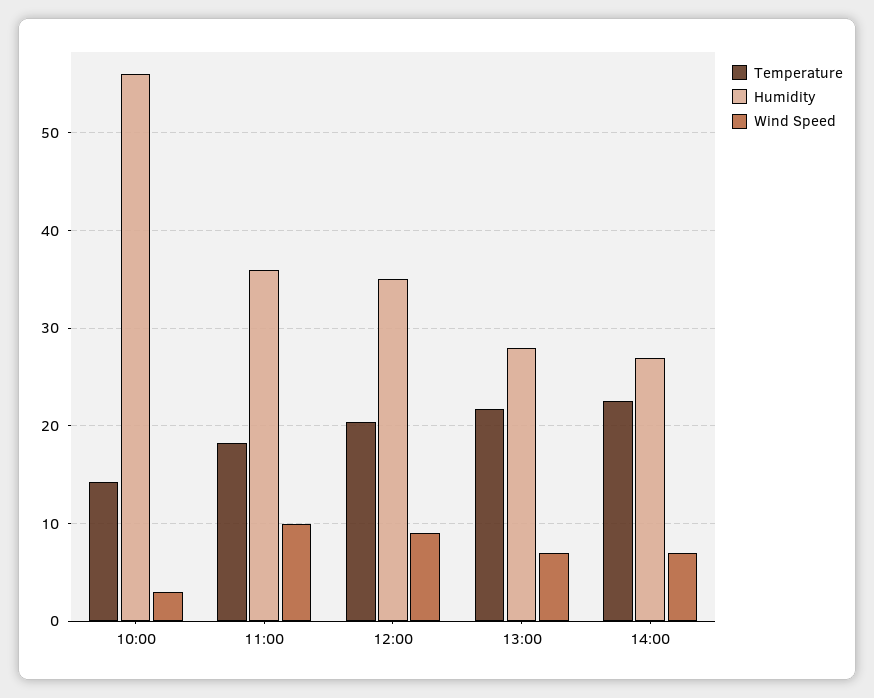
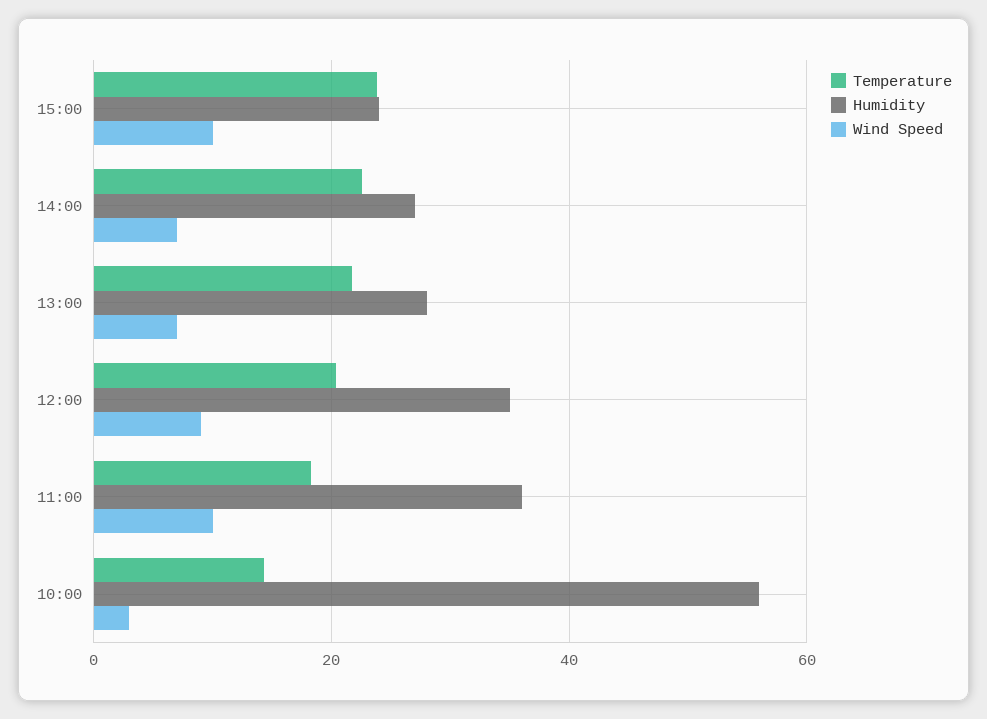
  {
    "Temperature": {
      "10:00": 14,
      "11:00": 18,
      "12:00": 20,
      "13:00": 22,
-     "14:00": 23
+     "14:00": 23,
+     "15:00": 24
    },
    "Humidity": {
      "10:00": 56,
      "11:00": 36,
      "12:00": 35,
      "13:00": 28,
-     "14:00": 27
+     "14:00": 27,
+     "15:00": 24
    },
    "Wind Speed": {
      "10:00": 3,
      "11:00": 10,
      "12:00": 9,
      "13:00": 7,
-     "14:00": 7
+     "14:00": 7,
+     "15:00": 10
    }
  }

